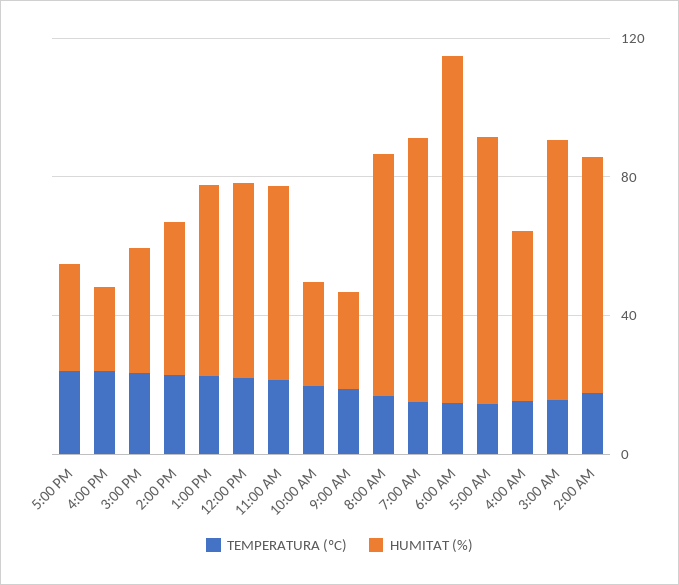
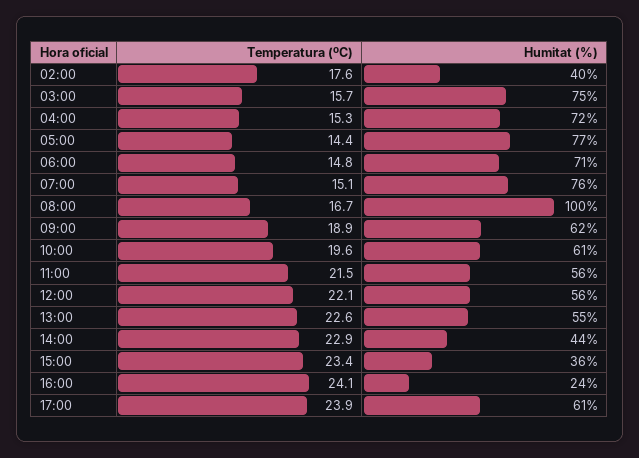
  {
    "TEMPERATURA (ºC)": {
      "5:00 PM": 23.9,
      "4:00 PM": 24.1,
      "3:00 PM": 23.4,
      "2:00 PM": 22.9,
      "1:00 PM": 22.6,
      "12:00 PM": 22.1,
      "11:00 AM": 21.5,
      "10:00 AM": 19.6,
      "9:00 AM": 18.9,
      "8:00 AM": 16.7,
      "7:00 AM": 15.1,
      "6:00 AM": 14.8,
      "5:00 AM": 14.4,
      "4:00 AM": 15.3,
      "3:00 AM": 15.7,
      "2:00 AM": 17.6
    },
    "HUMITAT (%)": {
-     "5:00 PM": 30,
+     "5:00 PM": 61,
      "4:00 PM": 24,
      "3:00 PM": 36,
      "2:00 PM": 44,
      "1:00 PM": 55,
      "12:00 PM": 56,
      "11:00 AM": 56,
-     "10:00 AM": 30,
+     "10:00 AM": 61,
-     "9:00 AM": 30,
+     "9:00 AM": 62,
-     "8:00 AM": 70,
+     "8:00 AM": 100,
      "7:00 AM": 76,
-     "6:00 AM": 100,
+     "6:00 AM": 71,
      "5:00 AM": 77,
-     "4:00 AM": 50,
+     "4:00 AM": 72,
      "3:00 AM": 75,
-     "2:00 AM": 70
+     "2:00 AM": 40
    }
  }

